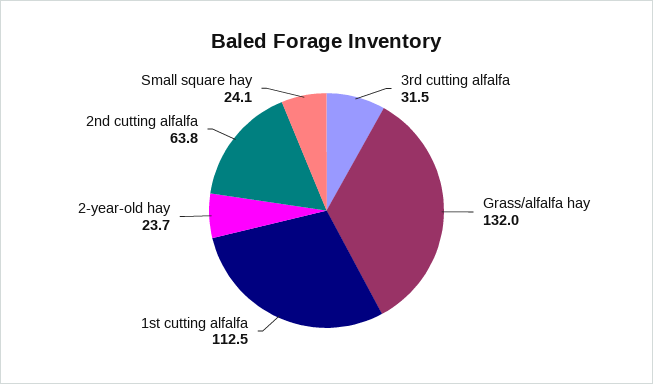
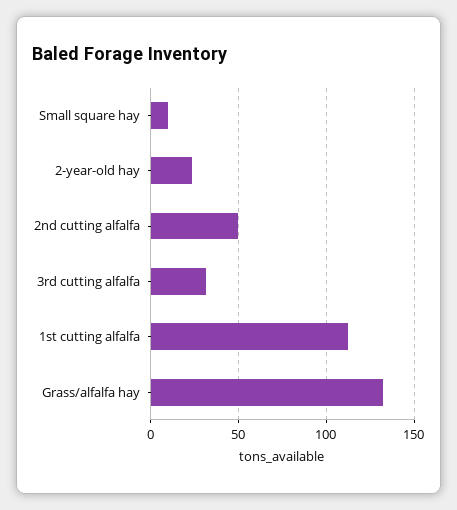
  {
    "3rd cutting alfalfa": 31.5,
    "Grass/alfalfa hay": 132,
    "1st cutting alfalfa": 112.5,
    "2-year-old hay": 23.7,
-   "2nd cutting alfalfa": 63.8,
+   "2nd cutting alfalfa": 50,
-   "Small square hay": 24.1
+   "Small square hay": 10
  }

